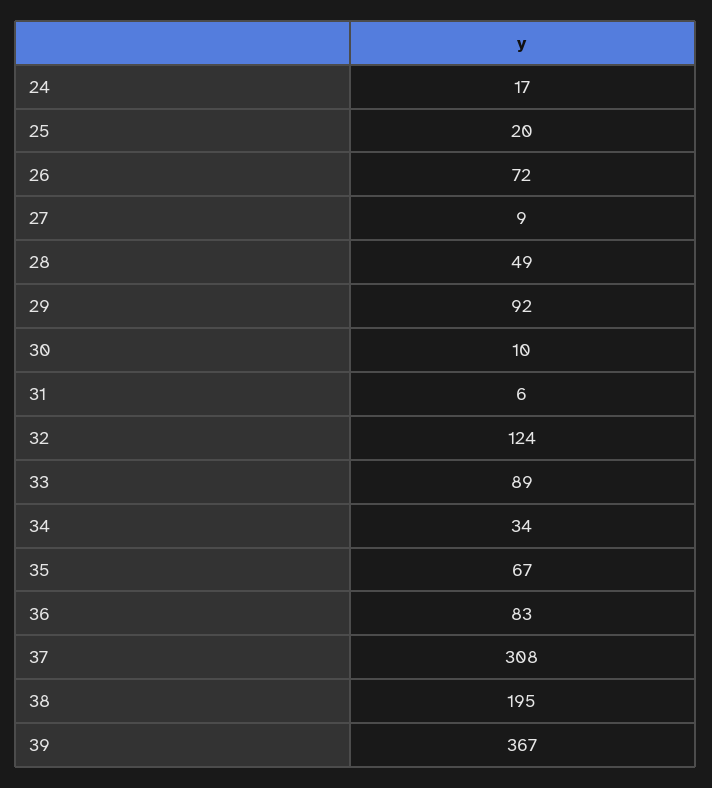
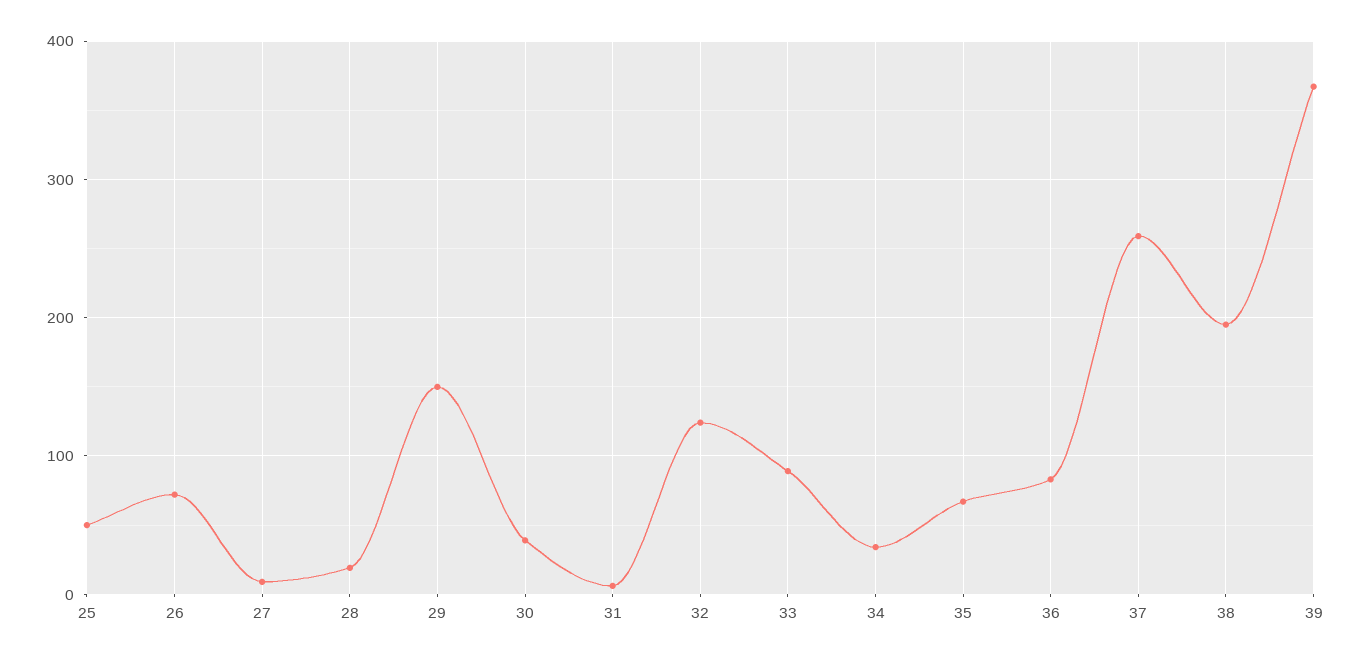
  {
-   "24": 17,
-   "25": 20,
+   "25": 50,
    "26": 72,
    "27": 9,
-   "28": 49,
+   "28": 20,
-   "29": 92,
+   "29": 150,
-   "30": 10,
+   "30": 40,
    "31": 6,
    "32": 124,
    "33": 89,
    "34": 34,
    "35": 67,
    "36": 83,
-   "37": 308,
+   "37": 260,
    "38": 195,
    "39": 367
  }

